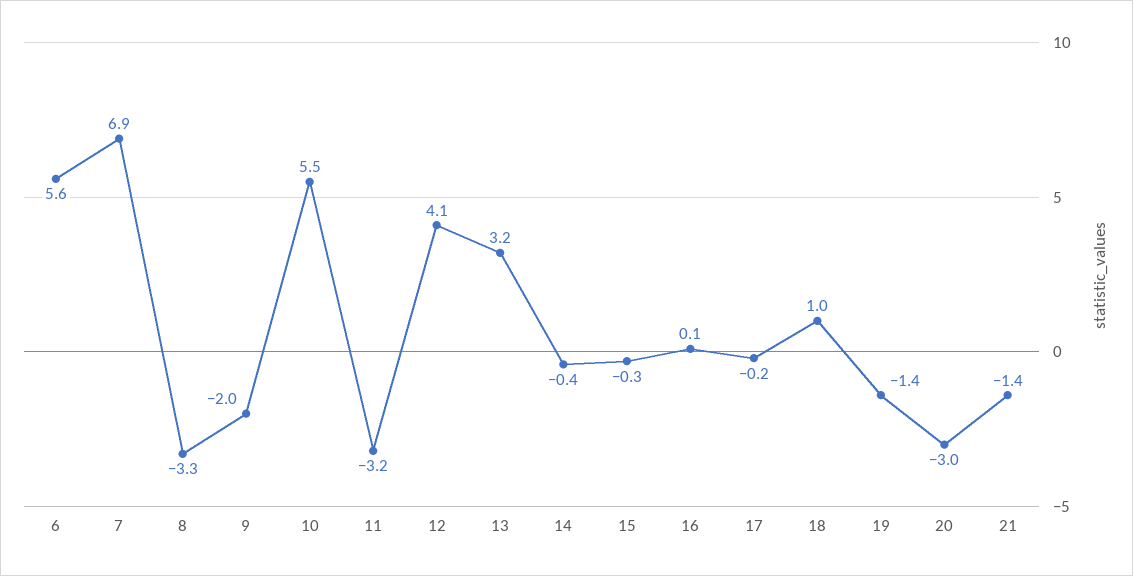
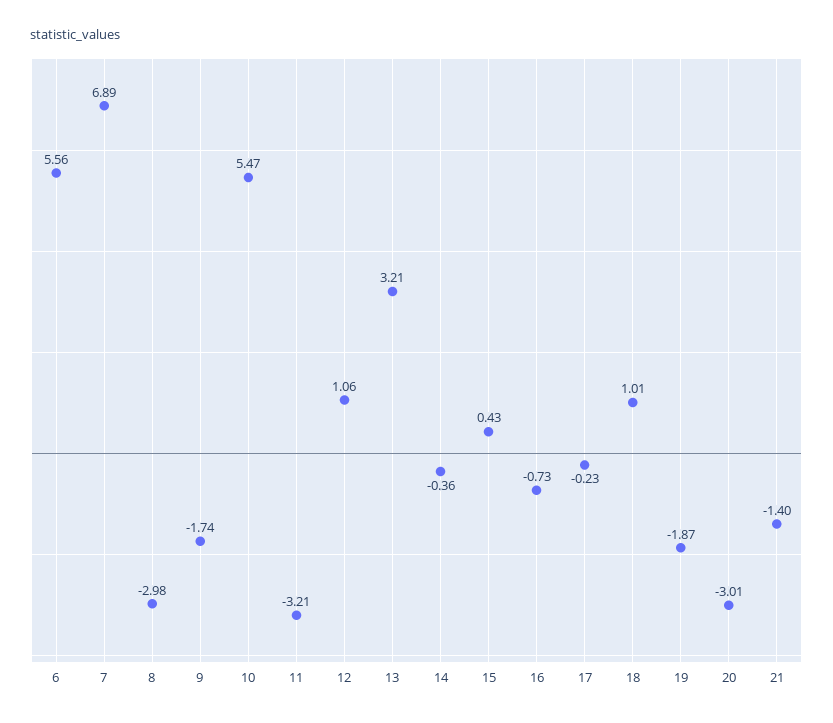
  {
    "6": 5.56,
    "7": 6.89,
-   "8": -3.3,
+   "8": -2.98,
-   "9": -2,
+   "9": -1.74,
    "10": 5.47,
    "11": -3.21,
-   "12": 4.1,
+   "12": 1.06,
    "13": 3.21,
    "14": -0.36,
-   "15": -0.3,
+   "15": 0.43,
-   "16": 0.1,
+   "16": -0.73,
    "17": -0.23,
    "18": 1.01,
-   "19": -1.4,
+   "19": -1.87,
    "20": -3.01,
    "21": -1.4
  }

